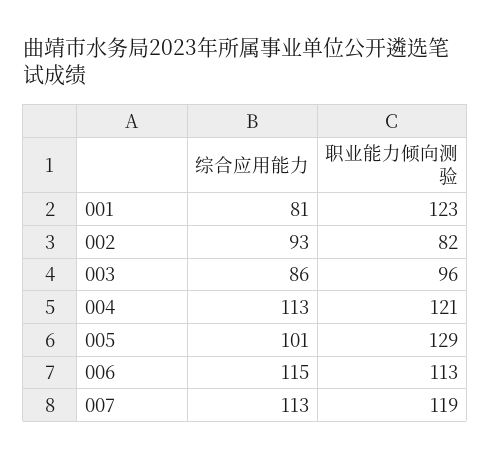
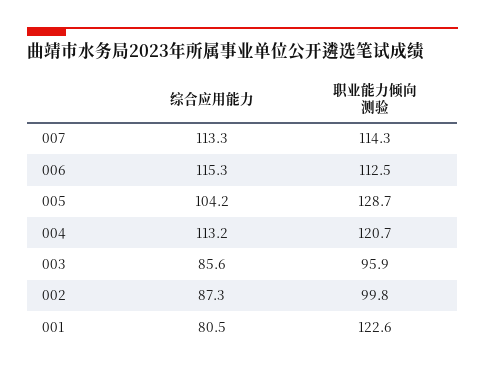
  {
    "综合应用能力": {
      "001": 80.5,
-     "002": 93,
+     "002": 87.3,
      "003": 85.6,
      "004": 113.2,
-     "005": 101,
+     "005": 104.2,
      "006": 115.3,
      "007": 113.3
    },
    "职业能力倾向测验": {
      "001": 122.6,
-     "002": 82,
+     "002": 99.8,
      "003": 95.9,
      "004": 120.7,
      "005": 128.7,
      "006": 112.5,
-     "007": 119
+     "007": 114.3
    }
  }

